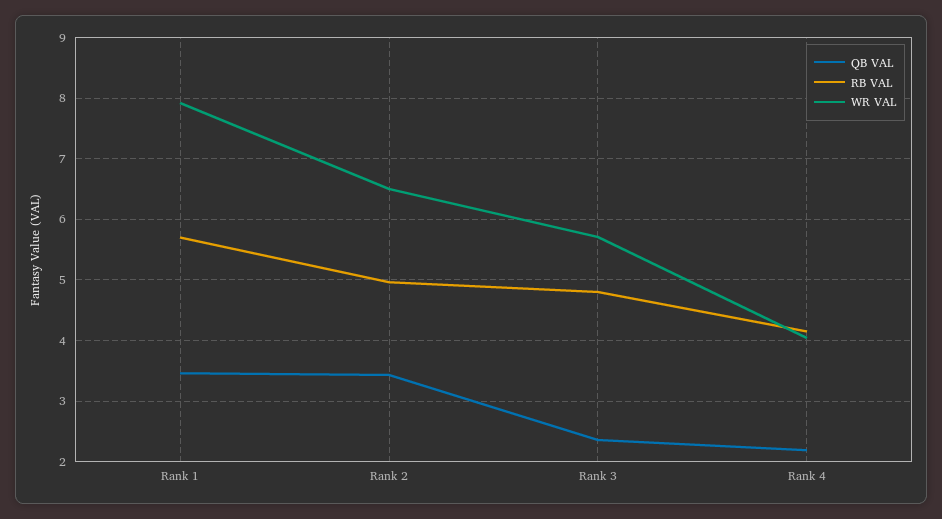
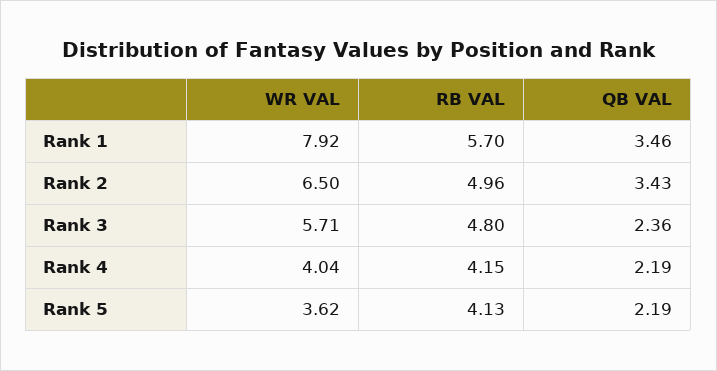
  {
    "QB VAL": {
      "Rank 1": 3.46,
      "Rank 2": 3.43,
      "Rank 3": 2.36,
-     "Rank 4": 2.19
+     "Rank 4": 2.19,
+     "Rank 5": 2.19
    },
    "RB VAL": {
      "Rank 1": 5.7,
      "Rank 2": 4.96,
      "Rank 3": 4.8,
-     "Rank 4": 4.15
+     "Rank 4": 4.15,
+     "Rank 5": 4.13
    },
    "WR VAL": {
      "Rank 1": 7.92,
      "Rank 2": 6.5,
      "Rank 3": 5.71,
-     "Rank 4": 4.04
+     "Rank 4": 4.04,
+     "Rank 5": 3.62
    }
  }

